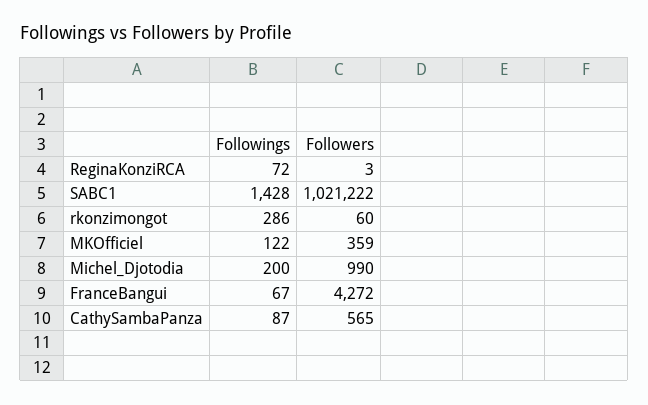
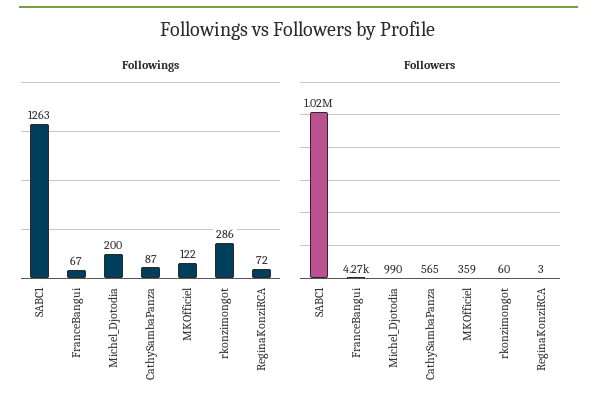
  {
    "Followings": {
      "ReginaKonziRCA": 72,
-     "SABC1": 1428,
+     "SABC1": 1263,
      "rkonzimongot": 286,
      "MKOfficiel": 122,
      "Michel_Djotodia": 200,
      "FranceBangui": 67,
      "CathySambaPanza": 87
    },
    "Followers": {
      "ReginaKonziRCA": 3,
      "SABC1": 1021222,
      "rkonzimongot": 60,
      "MKOfficiel": 359,
      "Michel_Djotodia": 990,
      "FranceBangui": 4272,
      "CathySambaPanza": 565
    }
  }

